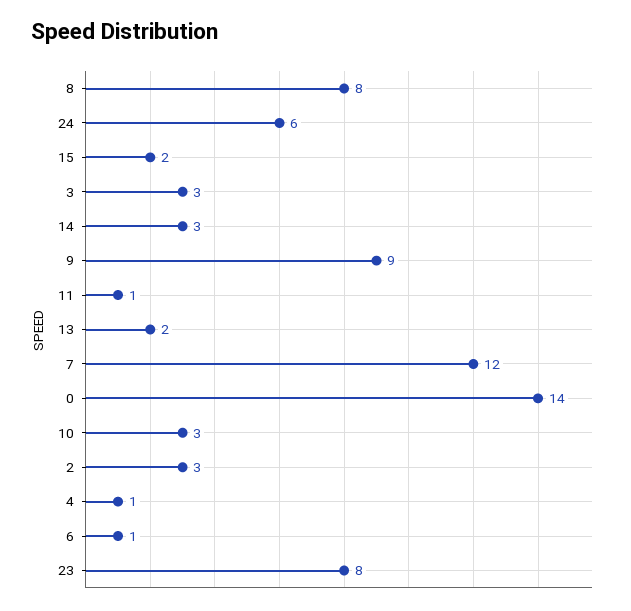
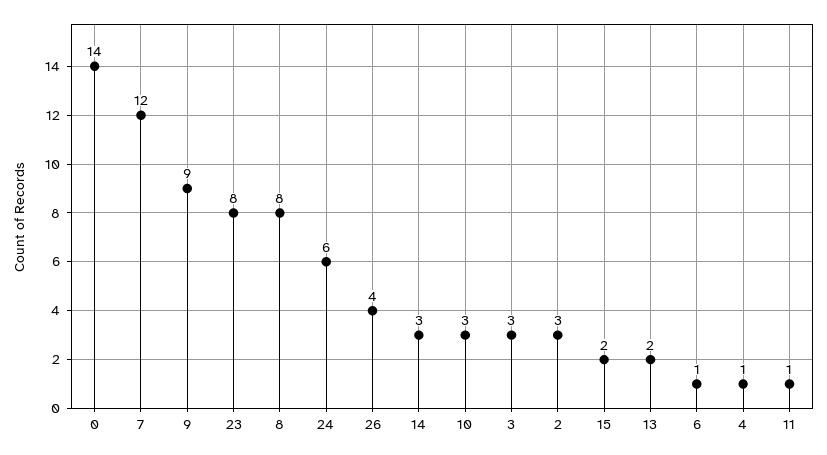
  {
    "8": 8,
    "24": 6,
    "15": 2,
    "3": 3,
    "14": 3,
    "9": 9,
    "11": 1,
    "13": 2,
    "7": 12,
    "0": 14,
    "10": 3,
    "2": 3,
    "4": 1,
    "6": 1,
-   "23": 8
+   "23": 8,
+   "26": 4
  }

